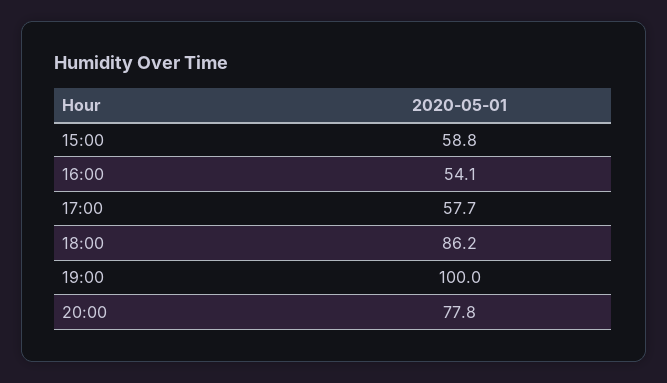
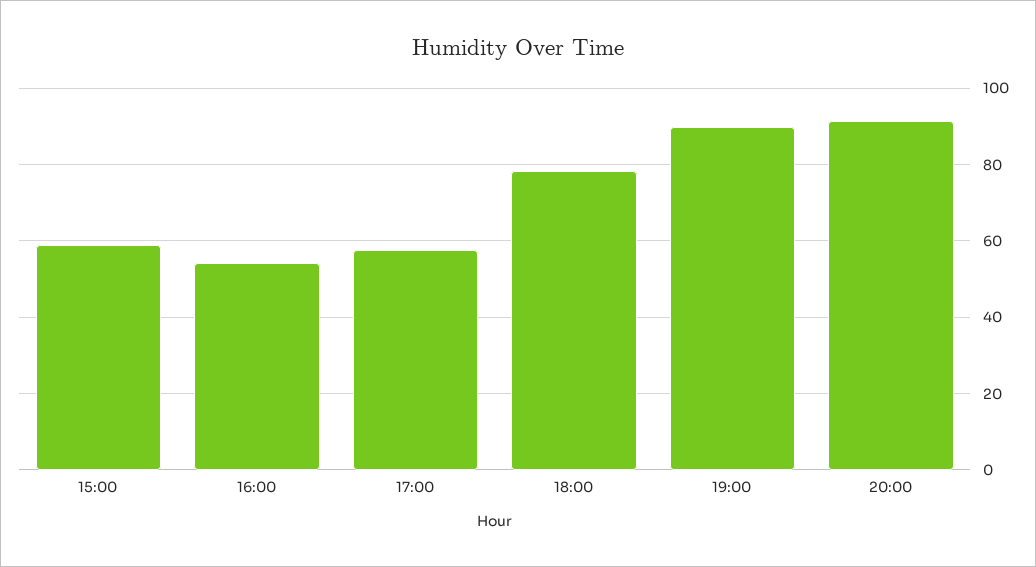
  {
    "15:00": 58.8,
    "16:00": 54.1,
    "17:00": 57.7,
-   "18:00": 86.2,
+   "18:00": 78,
-   "19:00": 100,
+   "19:00": 90,
-   "20:00": 77.8
+   "20:00": 92
  }

